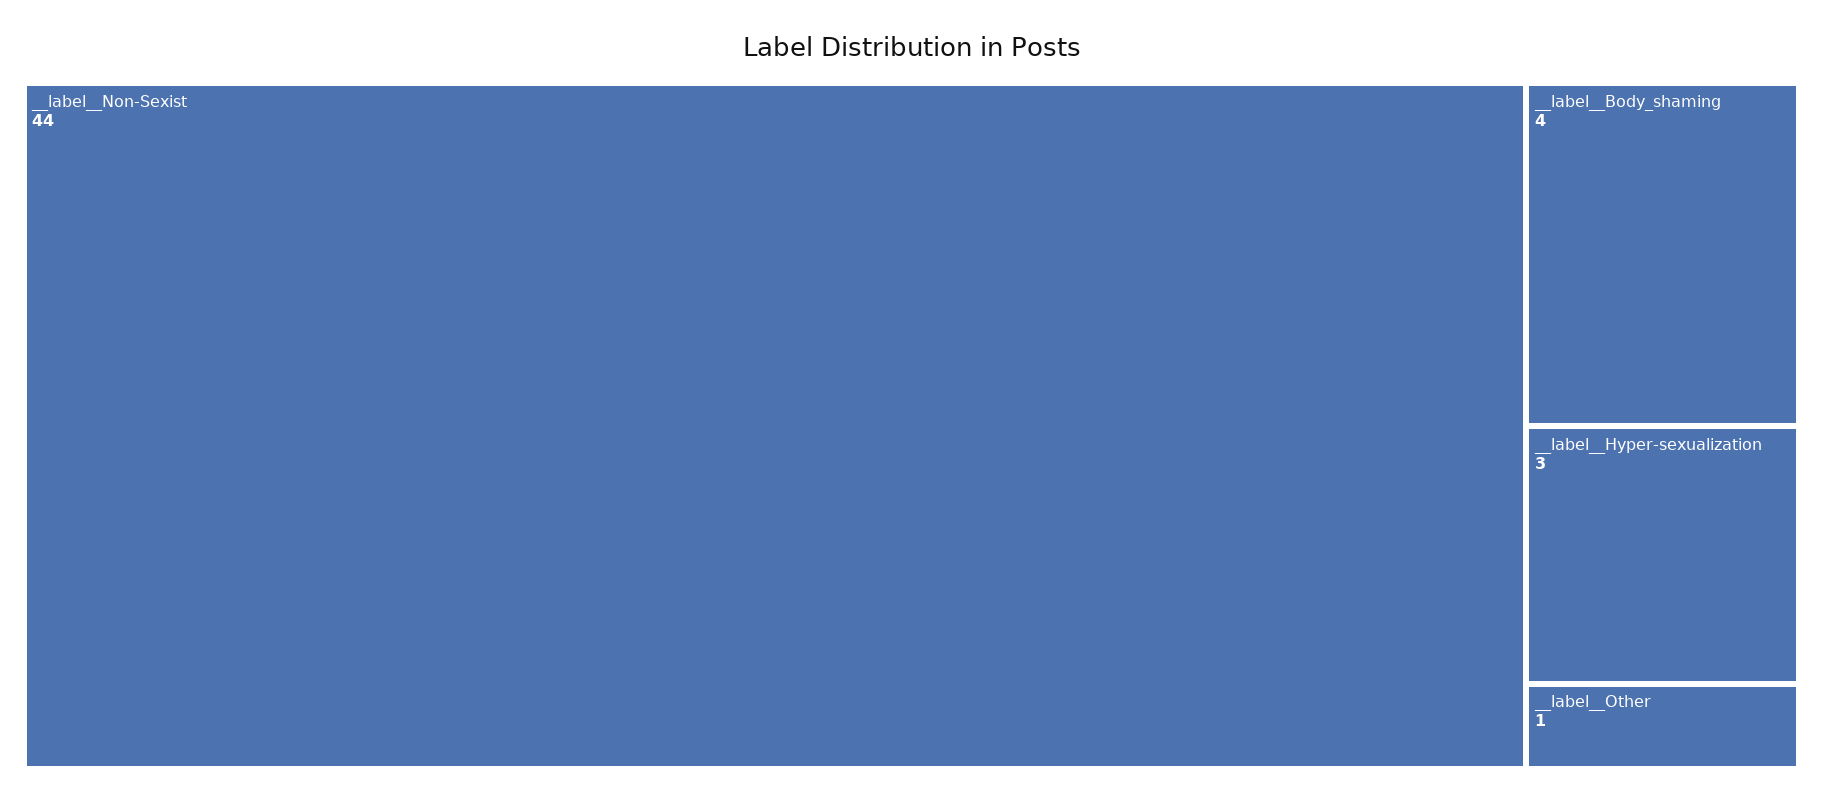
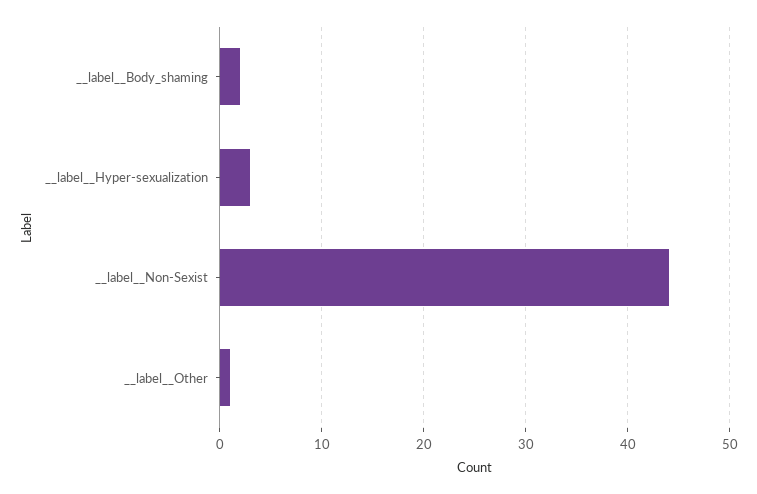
  {
    "__label__Non-Sexist": 44,
-   "__label__Body_shaming": 4,
+   "__label__Body_shaming": 2,
    "__label__Hyper-sexualization": 3,
    "__label__Other": 1
  }

